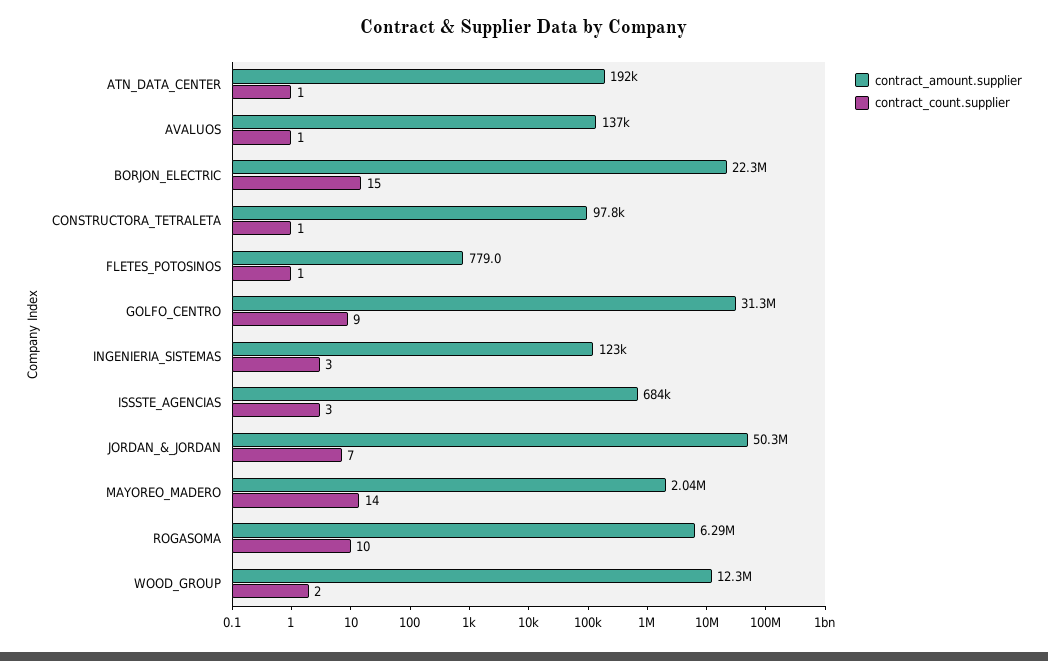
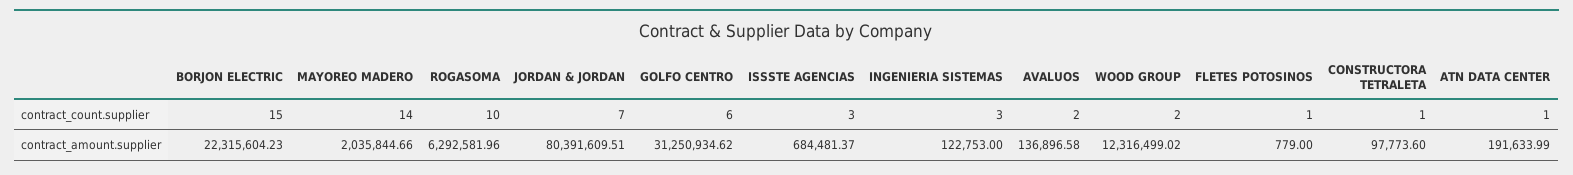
  {
    "contract_amount.supplier": {
      "ATN_DATA_CENTER": 191633.99,
      "AVALUOS": 136896.58,
      "BORJON_ELECTRIC": 22315604.23,
      "CONSTRUCTORA_TETRALETA": 97773.6,
      "FLETES_POTOSINOS": 779,
      "GOLFO_CENTRO": 31250934.62,
      "INGENIERIA_SISTEMAS": 122753,
      "ISSSTE_AGENCIAS": 684481.37,
-     "JORDAN_&_JORDAN": 50300000,
+     "JORDAN_&_JORDAN": 80391609.51,
      "MAYOREO_MADERO": 2035844.66,
      "ROGASOMA": 6292581.96,
      "WOOD_GROUP": 12316499.02
    },
    "contract_count.supplier": {
      "ATN_DATA_CENTER": 1,
-     "AVALUOS": 1,
+     "AVALUOS": 2,
      "BORJON_ELECTRIC": 15,
      "CONSTRUCTORA_TETRALETA": 1,
      "FLETES_POTOSINOS": 1,
-     "GOLFO_CENTRO": 9,
+     "GOLFO_CENTRO": 6,
      "INGENIERIA_SISTEMAS": 3,
      "ISSSTE_AGENCIAS": 3,
      "JORDAN_&_JORDAN": 7,
      "MAYOREO_MADERO": 14,
      "ROGASOMA": 10,
      "WOOD_GROUP": 2
    }
  }

